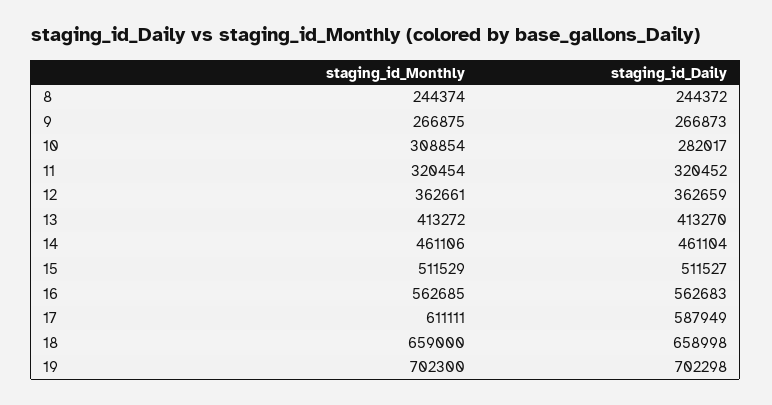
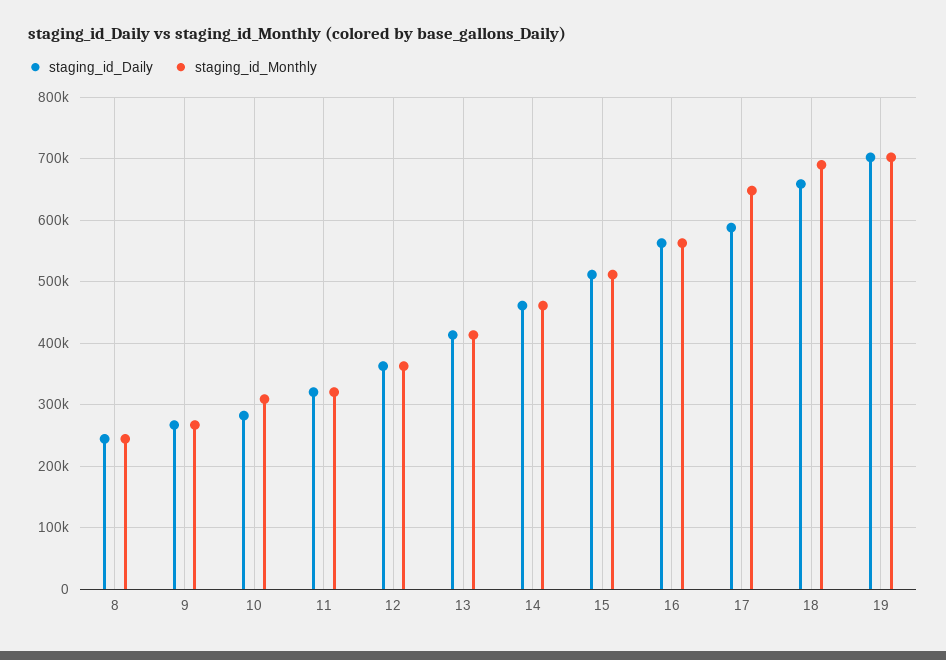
  {
    "staging_id_Monthly": {
      "8": 244374,
      "9": 266875,
      "10": 308854,
      "11": 320454,
      "12": 362661,
      "13": 413272,
      "14": 461106,
      "15": 511529,
      "16": 562685,
-     "17": 611111,
+     "17": 650000,
-     "18": 659000,
+     "18": 690000,
      "19": 702300
    },
    "staging_id_Daily": {
      "8": 244372,
      "9": 266873,
      "10": 282017,
      "11": 320452,
      "12": 362659,
      "13": 413270,
      "14": 461104,
      "15": 511527,
      "16": 562683,
      "17": 587949,
      "18": 658998,
      "19": 702298
    }
  }

